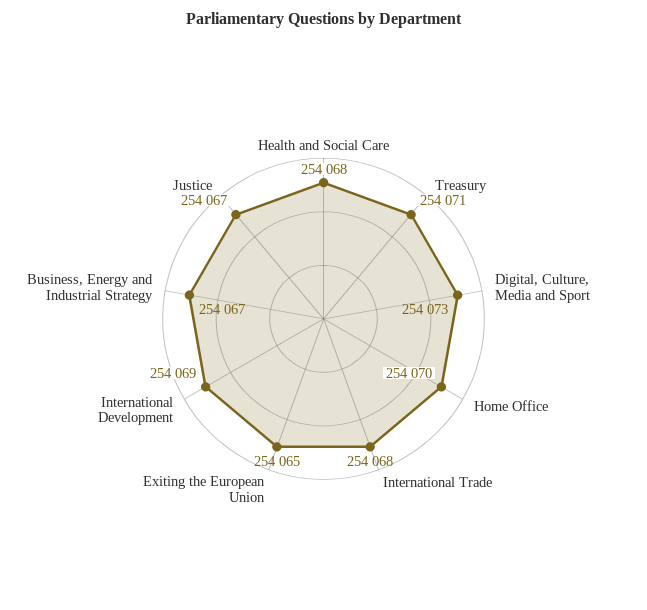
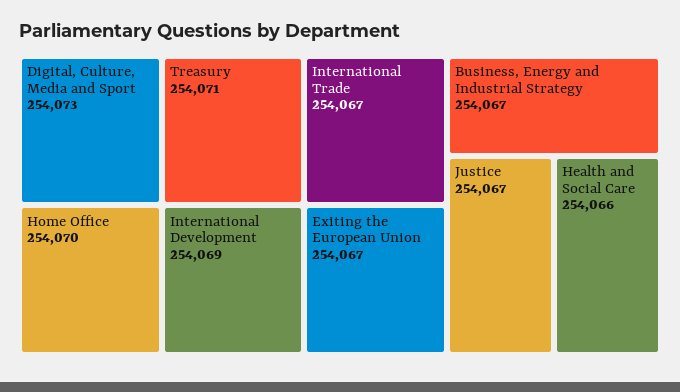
  {
-   "Health and Social Care": 254068,
+   "Health and Social Care": 254066,
    "Treasury": 254071,
    "Digital, Culture, Media and Sport": 254073,
    "Home Office": 254070,
-   "International Trade": 254068,
+   "International Trade": 254067,
-   "Exiting the European Union": 254065,
+   "Exiting the European Union": 254067,
    "International Development": 254069,
    "Business, Energy and Industrial Strategy": 254067,
    "Justice": 254067
  }

